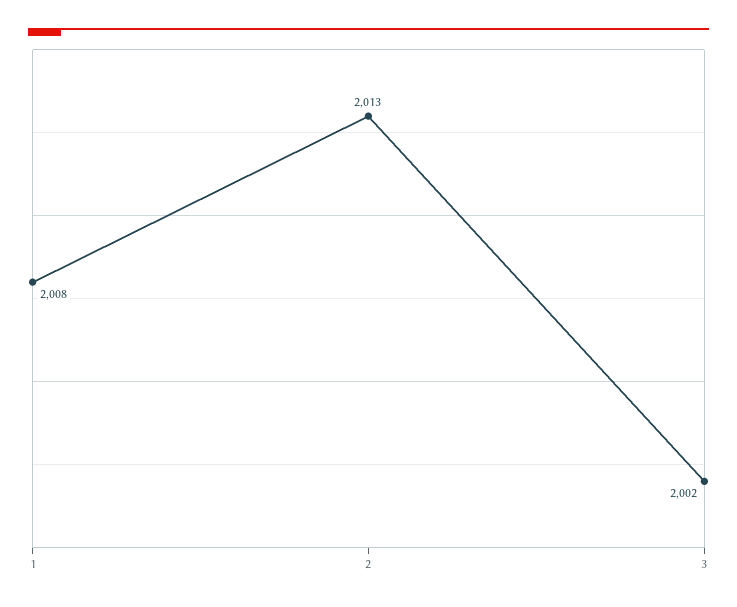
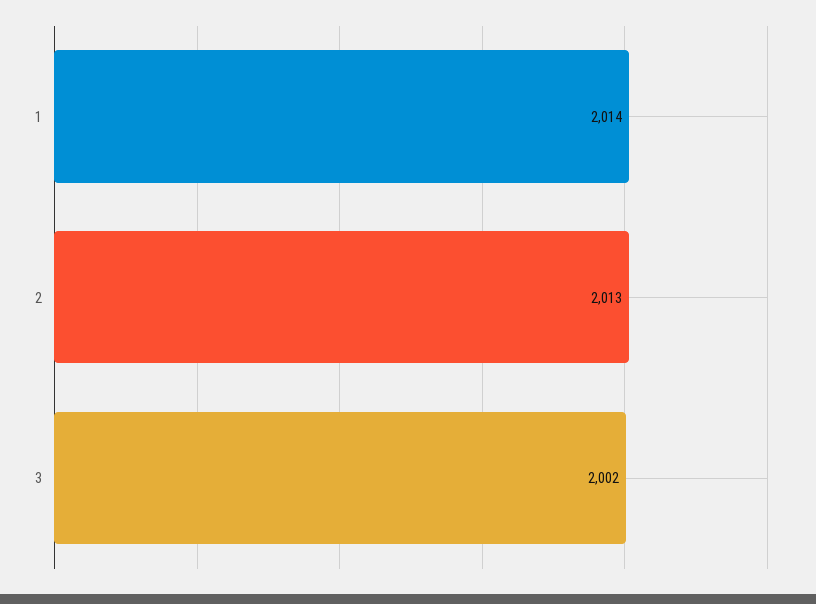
  {
-   "1": 2008,
+   "1": 2014,
    "2": 2013,
    "3": 2002
  }

